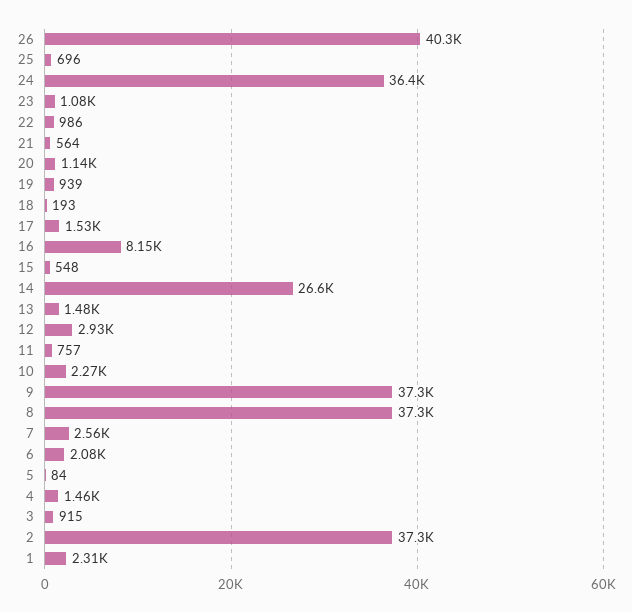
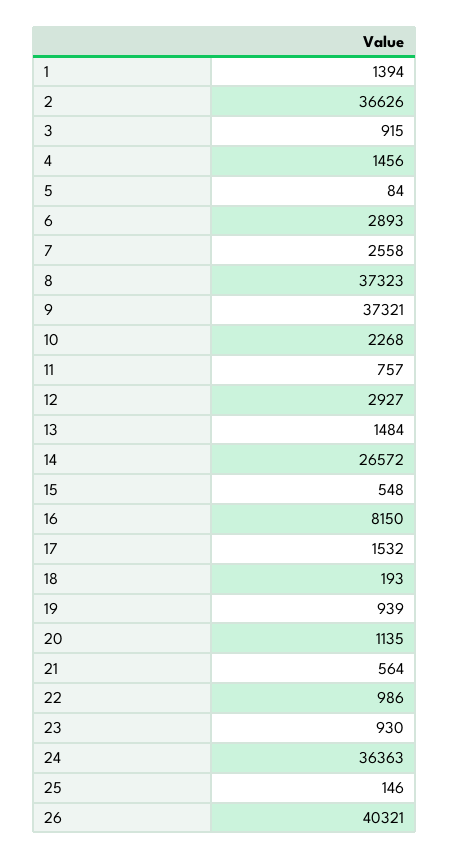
  {
    "26": 40321,
-   "25": 696,
+   "25": 146,
    "24": 36363,
-   "23": 1080,
+   "23": 930,
    "22": 986,
    "21": 564,
    "20": 1135,
    "19": 939,
    "18": 193,
    "17": 1532,
    "16": 8150,
    "15": 548,
    "14": 26572,
    "13": 1484,
    "12": 2927,
    "11": 757,
    "10": 2268,
    "9": 37321,
    "8": 37323,
    "7": 2558,
-   "6": 2080,
+   "6": 2893,
    "5": 84,
    "4": 1456,
    "3": 915,
-   "2": 37300,
+   "2": 36626,
-   "1": 2310
+   "1": 1394
  }

